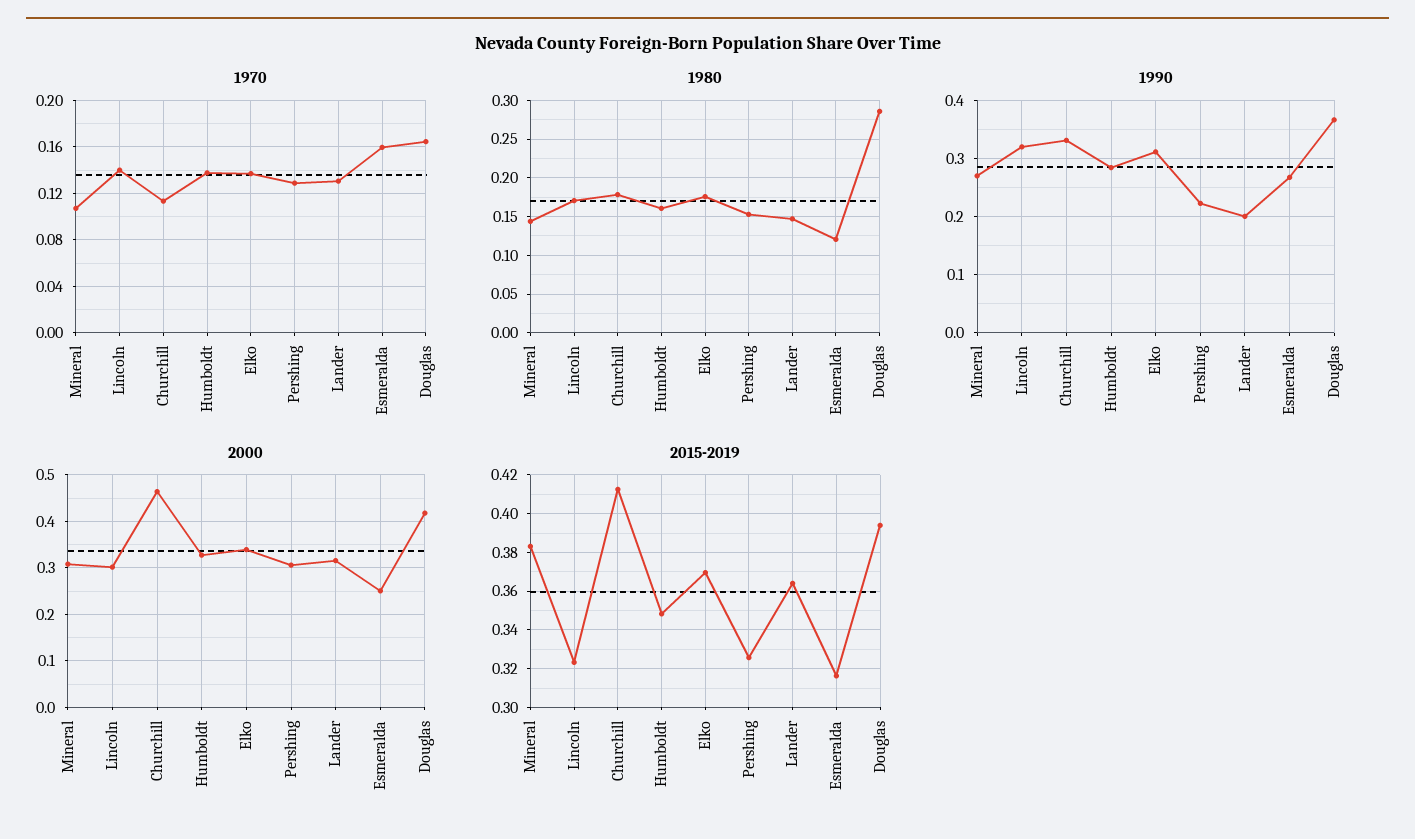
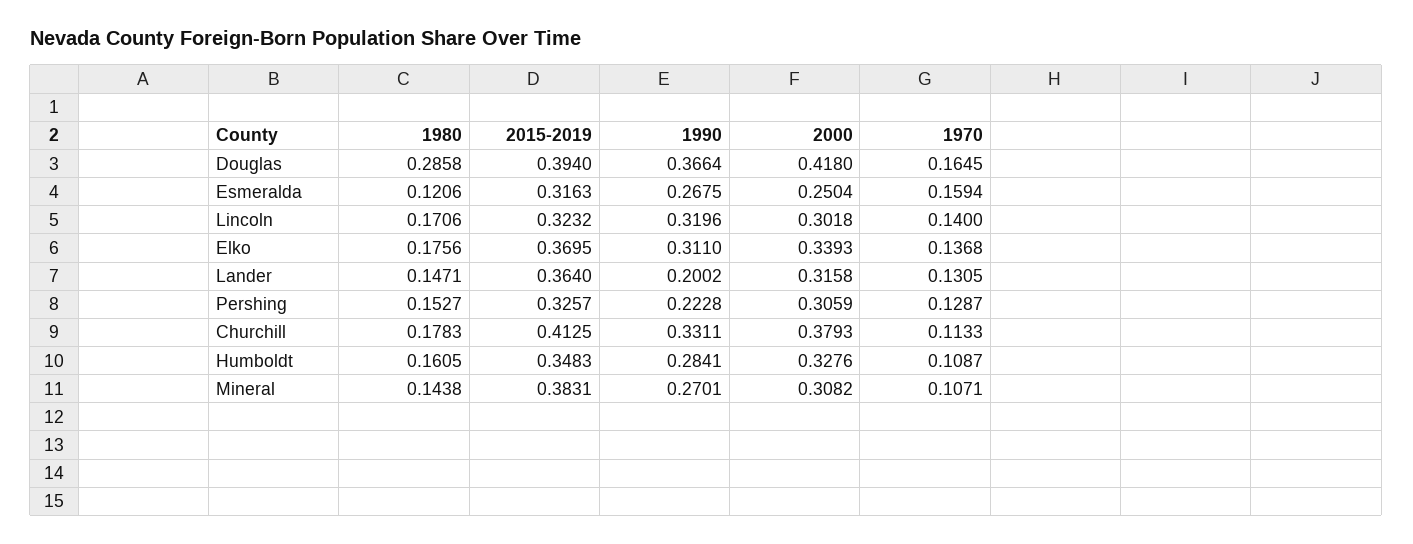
  {
    "1970": {
      "Mineral": 0.1071,
      "Lincoln": 0.14,
      "Churchill": 0.1133,
-     "Humboldt": 0.14,
+     "Humboldt": 0.1087,
      "Elko": 0.1368,
      "Pershing": 0.1287,
      "Lander": 0.1305,
      "Esmeralda": 0.1594,
      "Douglas": 0.1645
    },
    "1980": {
      "Mineral": 0.1438,
      "Lincoln": 0.1706,
      "Churchill": 0.1783,
      "Humboldt": 0.1605,
      "Elko": 0.1756,
      "Pershing": 0.1527,
      "Lander": 0.1471,
      "Esmeralda": 0.1206,
      "Douglas": 0.2858
    },
    "1990": {
      "Mineral": 0.2701,
      "Lincoln": 0.3196,
      "Churchill": 0.3311,
      "Humboldt": 0.2841,
      "Elko": 0.311,
      "Pershing": 0.2228,
      "Lander": 0.2002,
      "Esmeralda": 0.2675,
      "Douglas": 0.3664
    },
    "2000": {
      "Mineral": 0.3082,
      "Lincoln": 0.3018,
-     "Churchill": 0.46,
+     "Churchill": 0.3793,
      "Humboldt": 0.3276,
      "Elko": 0.3393,
      "Pershing": 0.3059,
      "Lander": 0.3158,
      "Esmeralda": 0.2504,
      "Douglas": 0.418
    },
    "2015-2019": {
      "Mineral": 0.3831,
      "Lincoln": 0.3232,
      "Churchill": 0.4125,
      "Humboldt": 0.3483,
      "Elko": 0.3695,
      "Pershing": 0.3257,
      "Lander": 0.364,
      "Esmeralda": 0.3163,
      "Douglas": 0.394
    }
  }

